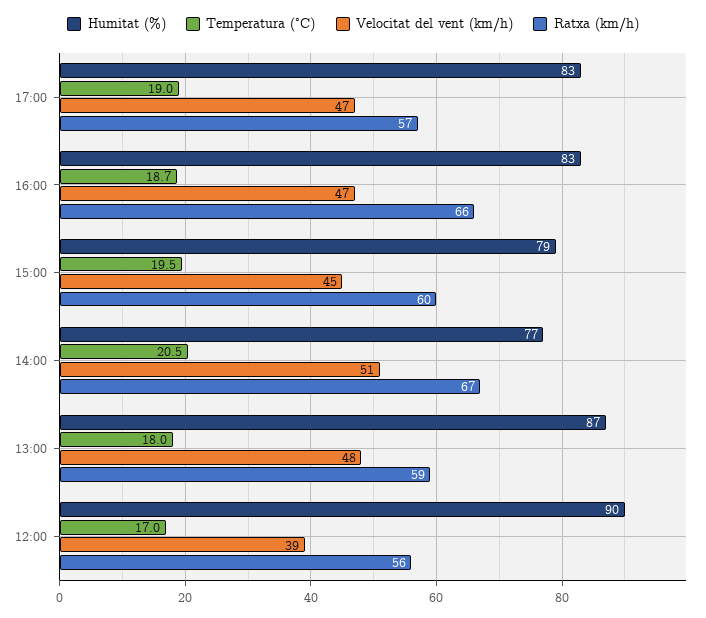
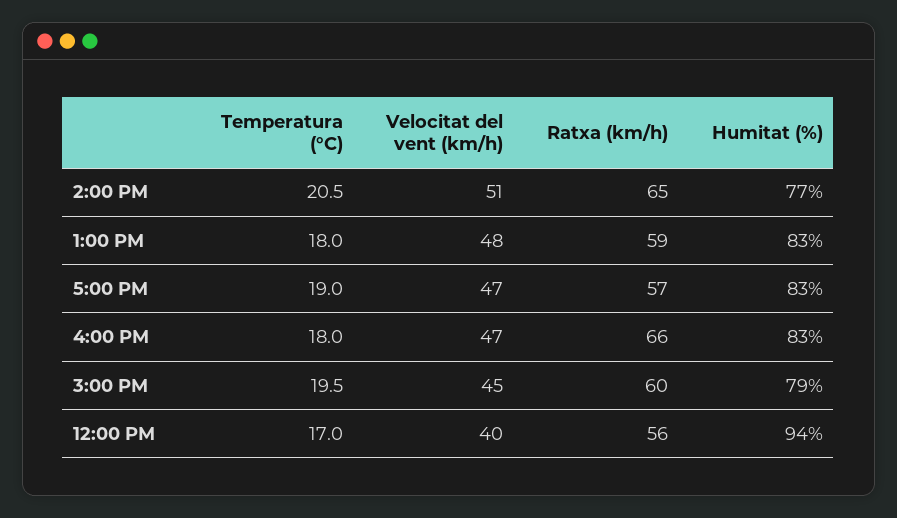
  {
    "Humitat (%)": {
      "17:00": 83,
      "16:00": 83,
      "15:00": 79,
      "14:00": 77,
-     "13:00": 87,
+     "13:00": 83,
-     "12:00": 90
+     "12:00": 94
    },
    "Temperatura (°C)": {
      "17:00": 19,
-     "16:00": 18.7,
+     "16:00": 18,
      "15:00": 19.5,
      "14:00": 20.5,
      "13:00": 18,
      "12:00": 17
    },
    "Velocitat del vent (km/h)": {
      "17:00": 47,
      "16:00": 47,
      "15:00": 45,
      "14:00": 51,
      "13:00": 48,
-     "12:00": 39
+     "12:00": 40
    },
    "Ratxa (km/h)": {
      "17:00": 57,
      "16:00": 66,
      "15:00": 60,
-     "14:00": 67,
+     "14:00": 65,
      "13:00": 59,
      "12:00": 56
    }
  }

